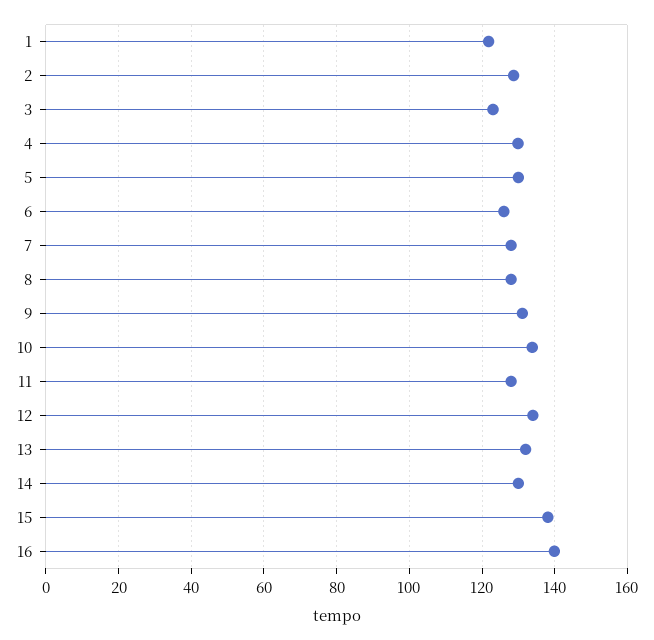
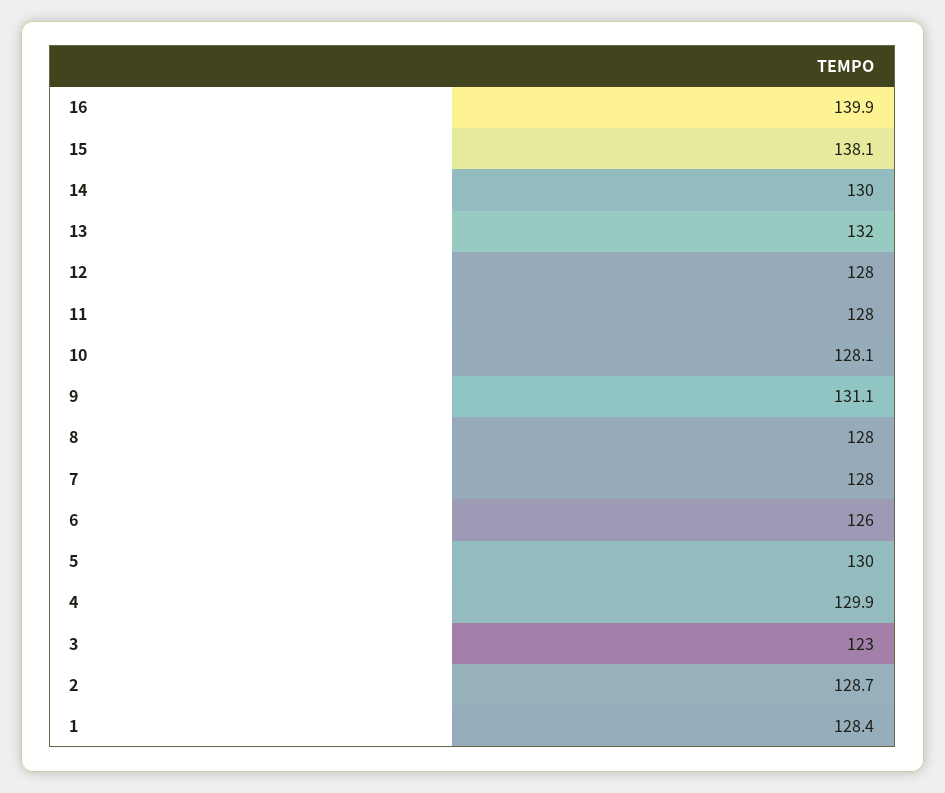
  {
-   "1": 122,
+   "1": 128.4,
    "2": 128.7,
    "3": 123,
    "4": 129.9,
    "5": 130,
    "6": 126,
    "7": 128,
    "8": 128,
    "9": 131.1,
-   "10": 134,
+   "10": 128.1,
    "11": 128,
-   "12": 134,
+   "12": 128,
    "13": 132,
    "14": 130,
    "15": 138.1,
    "16": 139.9
  }

